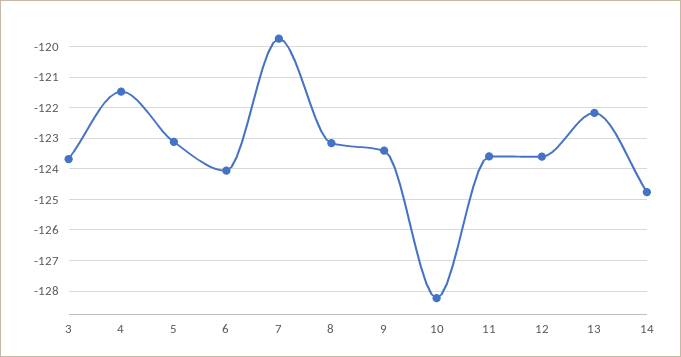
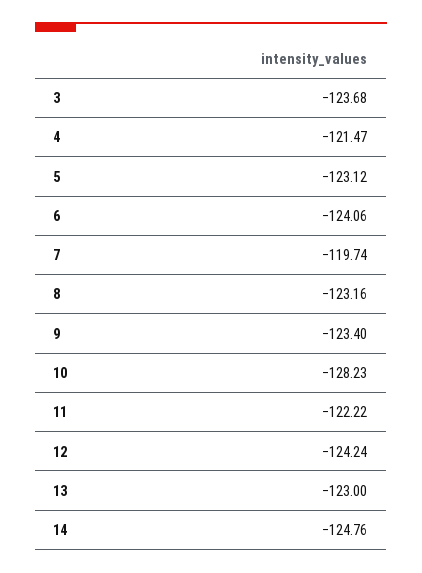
  {
    "3": -123.68,
    "4": -121.47,
    "5": -123.12,
    "6": -124.06,
    "7": -119.74,
    "8": -123.16,
    "9": -123.4,
    "10": -128.23,
-   "11": -123.6,
+   "11": -122.22,
-   "12": -123.6,
+   "12": -124.24,
-   "13": -122.2,
+   "13": -123,
    "14": -124.76
  }

